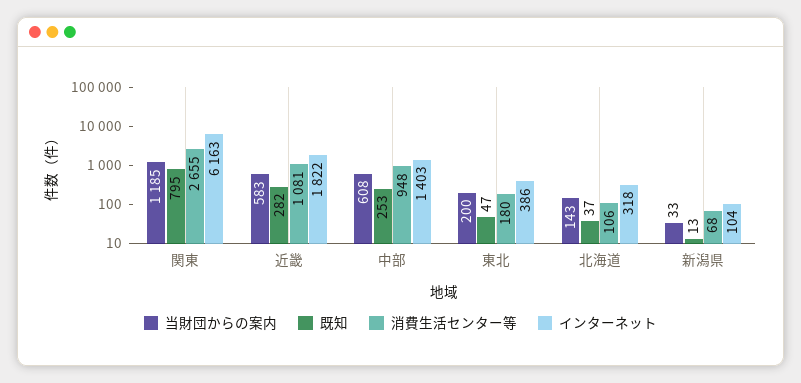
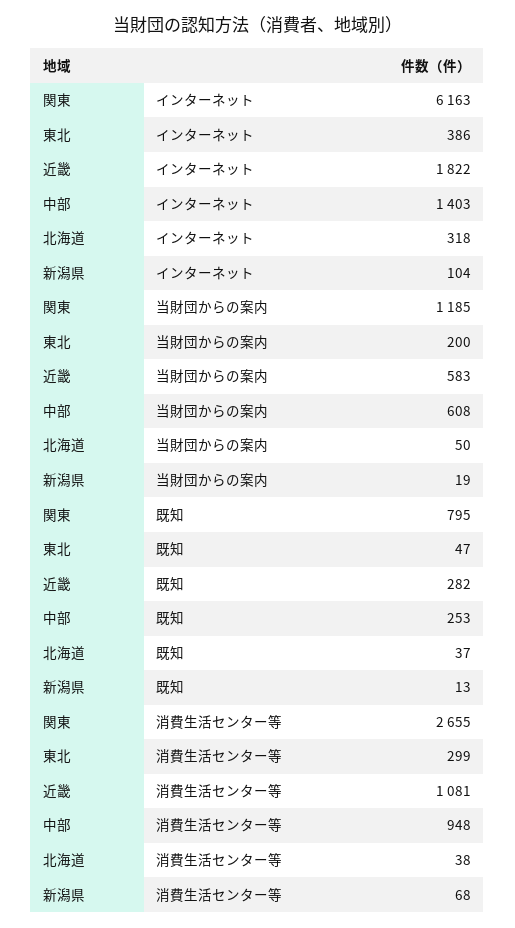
  {
    "当財団からの案内": {
      "関東": 1185,
      "近畿": 583,
      "中部": 608,
      "東北": 200,
-     "北海道": 143,
+     "北海道": 50,
-     "新潟県": 33
+     "新潟県": 19
    },
    "既知": {
      "関東": 795,
      "近畿": 282,
      "中部": 253,
      "東北": 47,
      "北海道": 37,
      "新潟県": 13
    },
    "消費生活センター等": {
      "関東": 2655,
      "近畿": 1081,
      "中部": 948,
-     "東北": 180,
+     "東北": 299,
-     "北海道": 106,
+     "北海道": 38,
      "新潟県": 68
    },
    "インターネット": {
      "関東": 6163,
      "近畿": 1822,
      "中部": 1403,
      "東北": 386,
      "北海道": 318,
      "新潟県": 104
    }
  }

